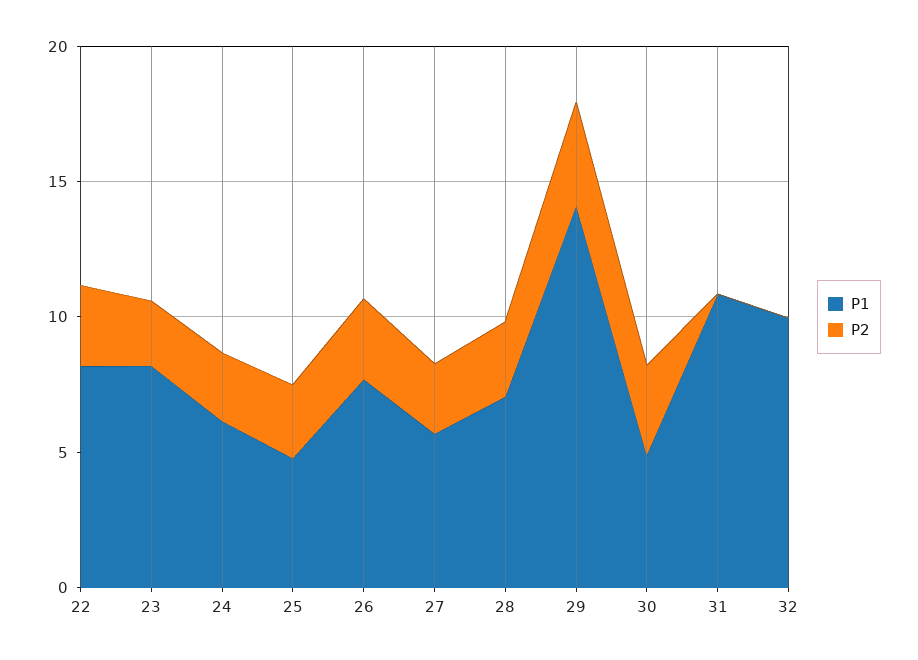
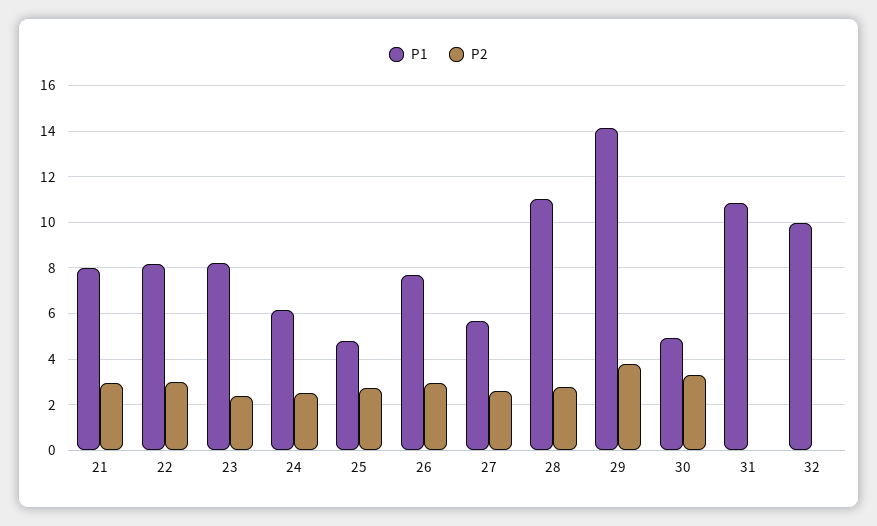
  {
    "P1": {
      "22": 8,
      "23": 8,
      "24": 6,
      "25": 5,
      "26": 7.5,
      "27": 5.5,
-     "28": 7,
+     "28": 11,
      "29": 14,
      "30": 5,
      "31": 11,
-     "32": 10
+     "32": 10,
+     "21": 8
    },
    "P2": {
      "22": 3,
      "23": 2.5,
      "24": 2.5,
      "25": 2.5,
      "26": 3,
      "27": 2.5,
      "28": 3,
      "29": 4,
      "30": 3.5,
      "31": 0,
-     "32": 0
+     "32": 0,
+     "21": 3
    }
  }

